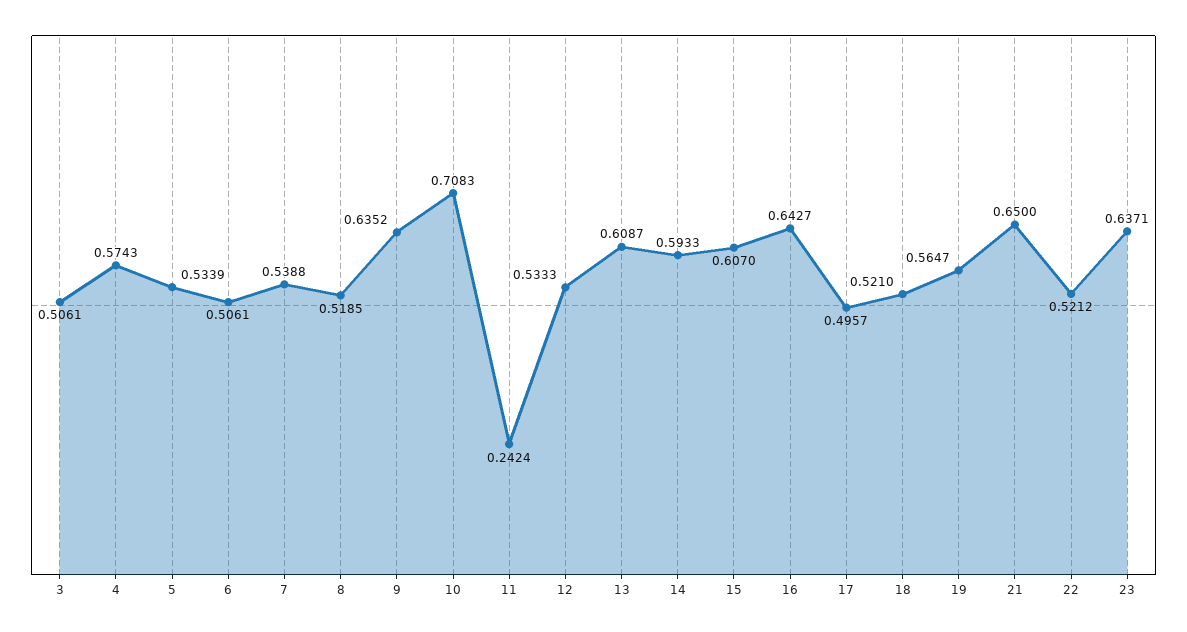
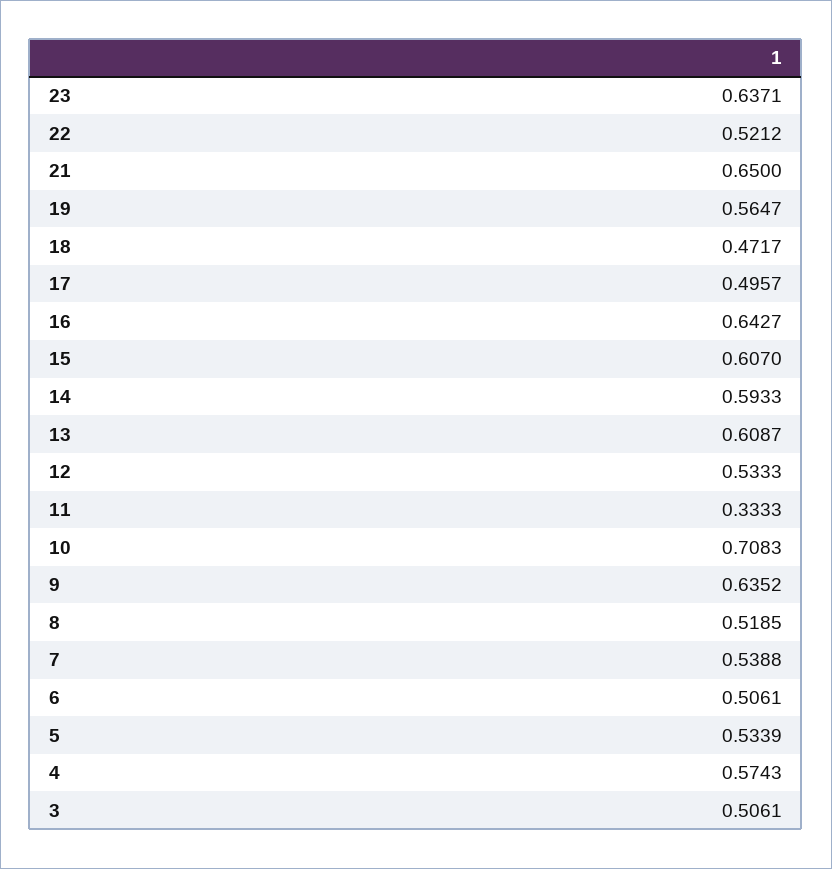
  {
    "3": 0.5061,
    "4": 0.5743,
    "5": 0.5339,
    "6": 0.5061,
    "7": 0.5388,
    "8": 0.5185,
    "9": 0.6352,
    "10": 0.7083,
-   "11": 0.2424,
+   "11": 0.3333,
    "12": 0.5333,
    "13": 0.6087,
    "14": 0.5933,
    "15": 0.607,
    "16": 0.6427,
    "17": 0.4957,
-   "18": 0.521,
+   "18": 0.4717,
    "19": 0.5647,
    "21": 0.65,
    "22": 0.5212,
    "23": 0.6371
  }

